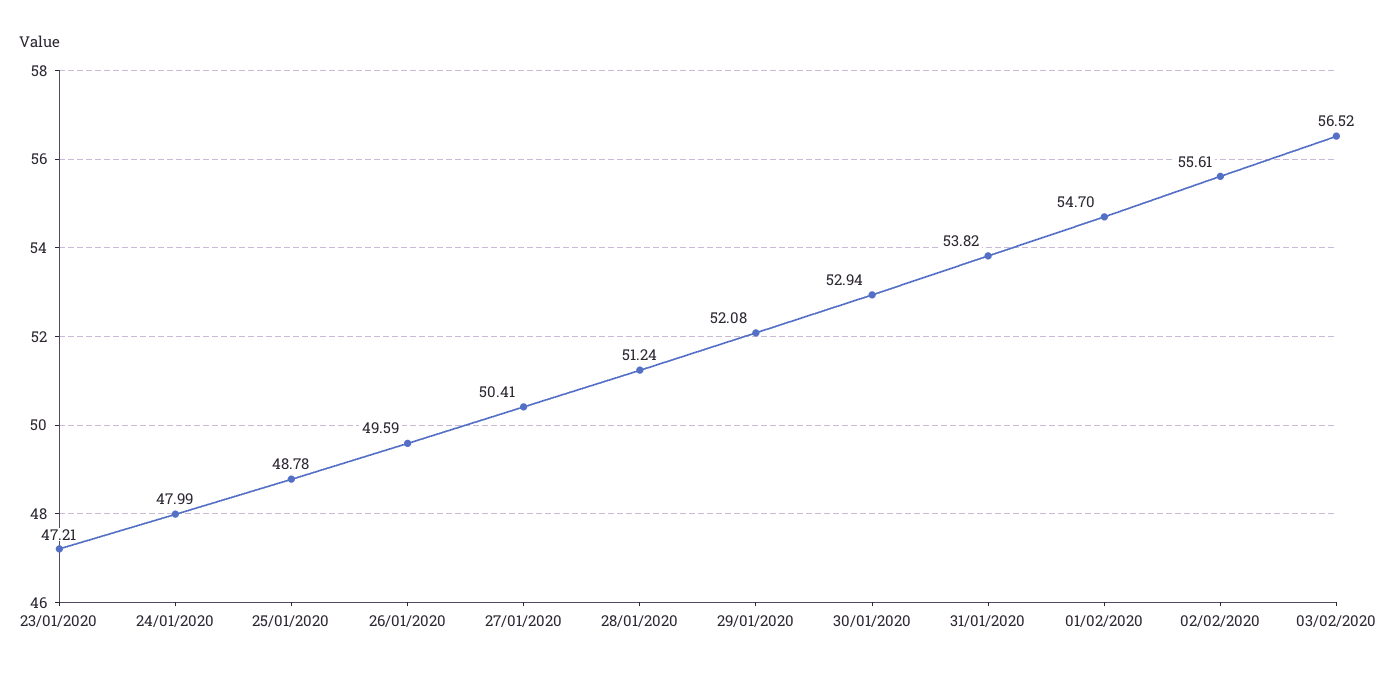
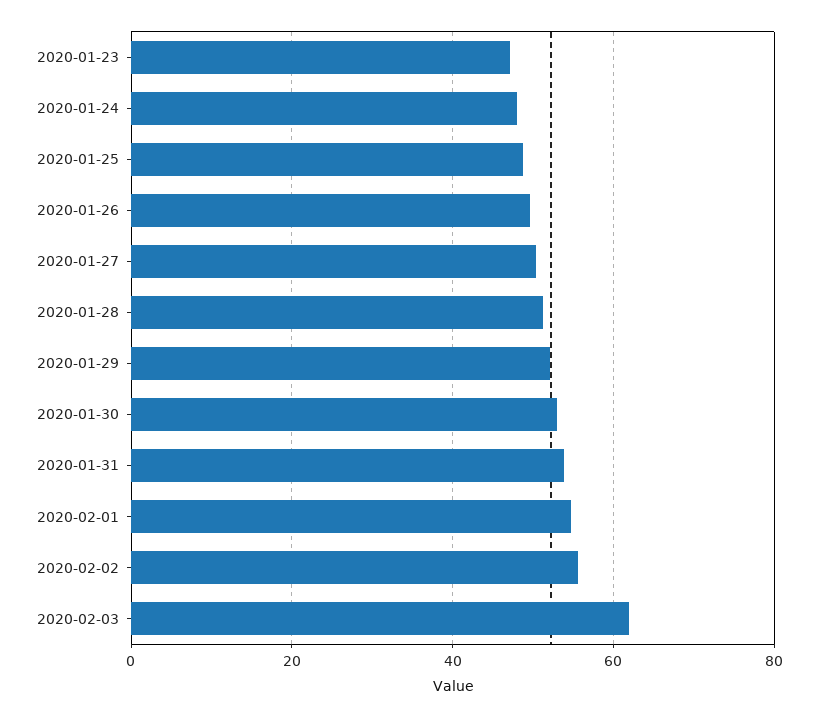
  {
    "23/01/2020": 47.21,
    "24/01/2020": 47.99,
    "25/01/2020": 48.78,
    "26/01/2020": 49.59,
    "27/01/2020": 50.41,
    "28/01/2020": 51.24,
    "29/01/2020": 52.08,
    "30/01/2020": 52.94,
    "31/01/2020": 53.82,
    "01/02/2020": 54.7,
    "02/02/2020": 55.61,
-   "03/02/2020": 56.52
+   "03/02/2020": 62
  }

